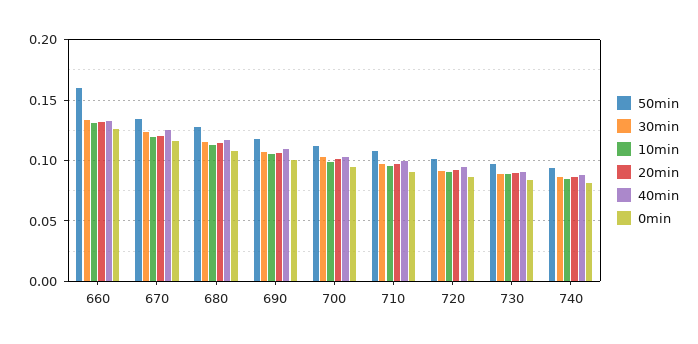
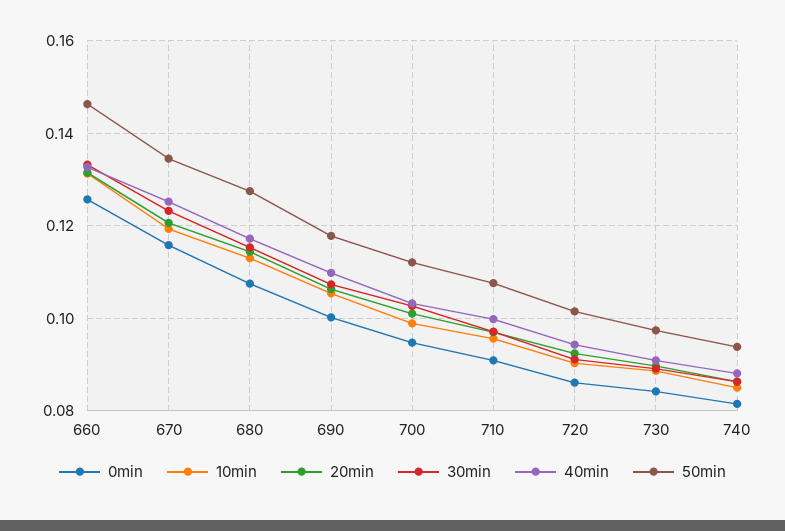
  {
    "50min": {
-     "660": 0.16,
+     "660": 0.146,
      "670": 0.134,
      "680": 0.128,
      "690": 0.118,
      "700": 0.112,
      "710": 0.108,
      "720": 0.102,
      "730": 0.098,
      "740": 0.094
    },
    "30min": {
      "660": 0.134,
      "670": 0.124,
      "680": 0.116,
      "690": 0.108,
      "700": 0.102,
      "710": 0.098,
      "720": 0.092,
      "730": 0.09,
      "740": 0.086
    },
    "10min": {
      "660": 0.132,
      "670": 0.12,
      "680": 0.114,
      "690": 0.106,
      "700": 0.098,
      "710": 0.096,
      "720": 0.09,
      "730": 0.088,
      "740": 0.086
    },
    "20min": {
      "660": 0.132,
      "670": 0.12,
      "680": 0.114,
      "690": 0.106,
      "700": 0.102,
      "710": 0.098,
      "720": 0.092,
      "730": 0.09,
      "740": 0.086
    },
    "40min": {
      "660": 0.132,
      "670": 0.126,
      "680": 0.118,
      "690": 0.11,
      "700": 0.104,
      "710": 0.1,
      "720": 0.094,
      "730": 0.09,
      "740": 0.088
    },
    "0min": {
      "660": 0.126,
      "670": 0.116,
      "680": 0.108,
      "690": 0.1,
      "700": 0.094,
      "710": 0.09,
      "720": 0.086,
      "730": 0.084,
      "740": 0.082
    }
  }

